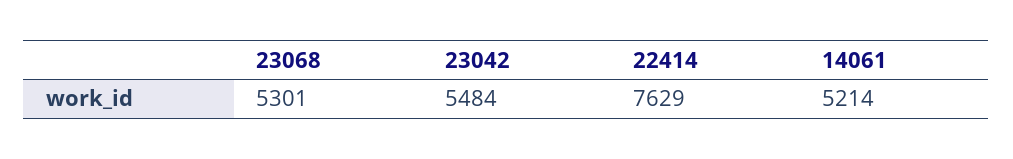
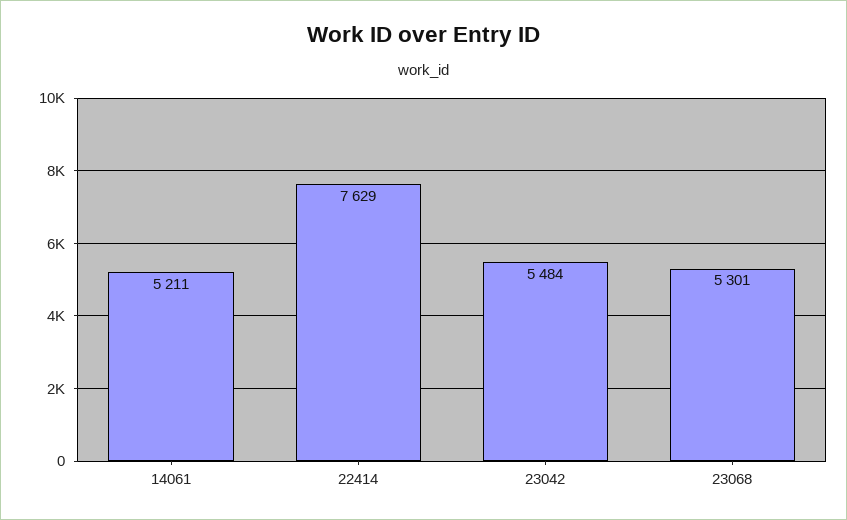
  {
    "23068": 5301,
    "23042": 5484,
    "22414": 7629,
-   "14061": 5214
+   "14061": 5211
  }

